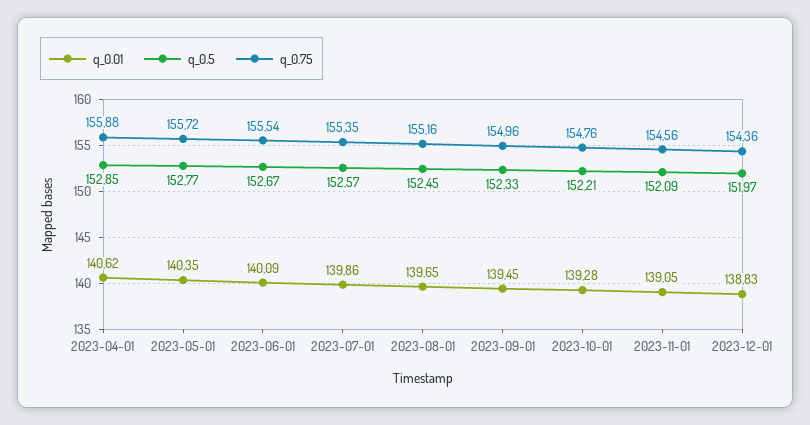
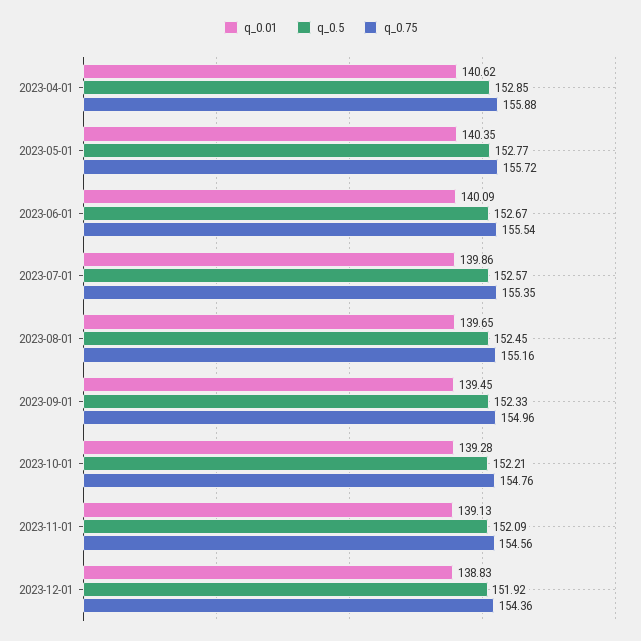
  {
    "q_0.01": {
      "2023-04-01": 140.62,
      "2023-05-01": 140.35,
      "2023-06-01": 140.09,
      "2023-07-01": 139.86,
      "2023-08-01": 139.65,
      "2023-09-01": 139.45,
      "2023-10-01": 139.28,
-     "2023-11-01": 139.05,
+     "2023-11-01": 139.13,
      "2023-12-01": 138.83
    },
    "q_0.5": {
      "2023-04-01": 152.85,
      "2023-05-01": 152.77,
      "2023-06-01": 152.67,
      "2023-07-01": 152.57,
      "2023-08-01": 152.45,
      "2023-09-01": 152.33,
      "2023-10-01": 152.21,
      "2023-11-01": 152.09,
-     "2023-12-01": 151.97
+     "2023-12-01": 151.92
    },
    "q_0.75": {
      "2023-04-01": 155.88,
      "2023-05-01": 155.72,
      "2023-06-01": 155.54,
      "2023-07-01": 155.35,
      "2023-08-01": 155.16,
      "2023-09-01": 154.96,
      "2023-10-01": 154.76,
      "2023-11-01": 154.56,
      "2023-12-01": 154.36
    }
  }

